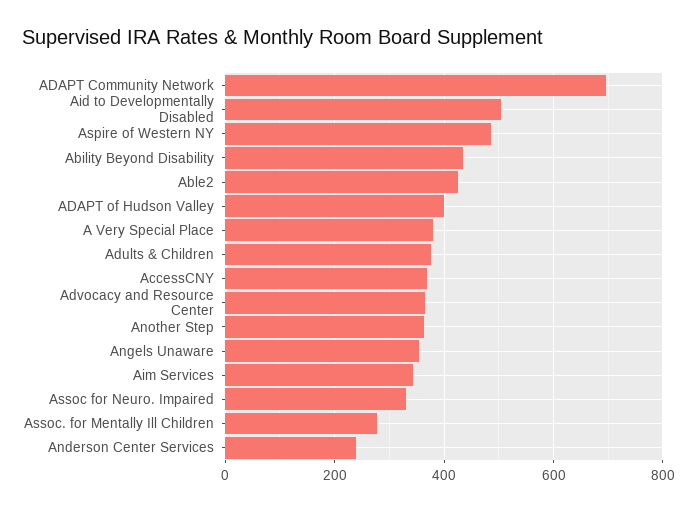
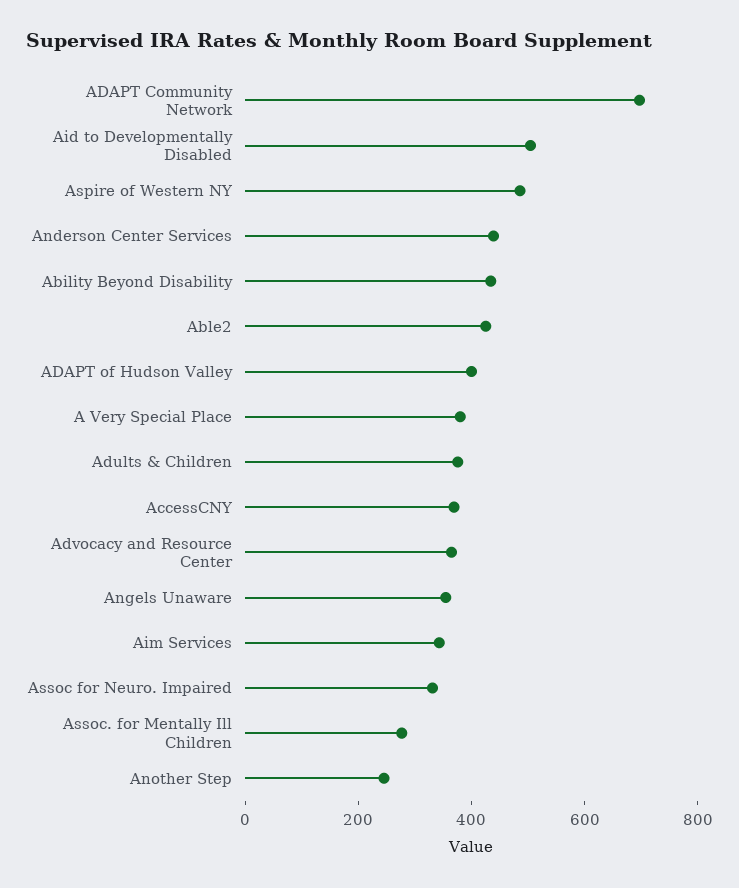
  {
    "ADAPT Community Network": 700,
    "Aid to Developmentally Disabled": 500,
    "Aspire of Western NY": 480,
    "Ability Beyond Disability": 440,
    "Able2": 420,
    "ADAPT of Hudson Valley": 400,
    "A Very Special Place": 380,
    "Adults & Children": 380,
    "AccessCNY": 360,
    "Advocacy and Resource Center": 360,
-   "Another Step": 360,
+   "Another Step": 250,
    "Angels Unaware": 360,
    "Aim Services": 340,
    "Assoc for Neuro. Impaired": 340,
    "Assoc. for Mentally Ill Children": 280,
-   "Anderson Center Services": 240
+   "Anderson Center Services": 450
  }

